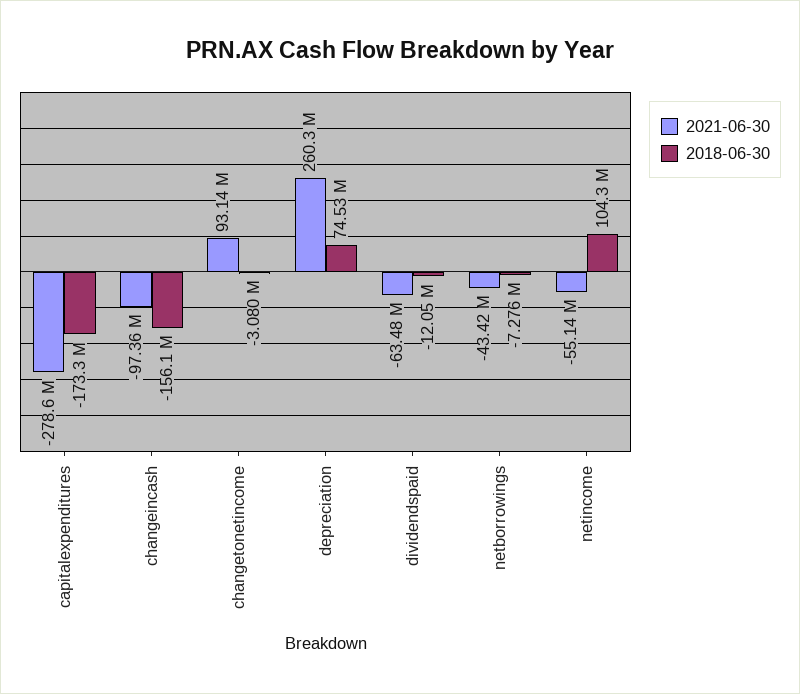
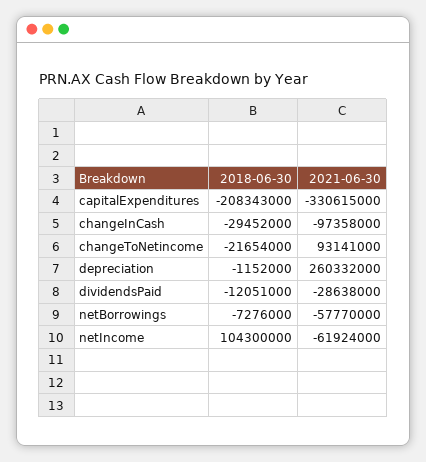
  {
    "2021-06-30": {
-     "capitalexpenditures": -278600000,
+     "capitalexpenditures": -330615000,
      "changeincash": -97358000,
      "changetonetincome": 93141000,
      "depreciation": 260332000,
-     "dividendspaid": -63480000,
+     "dividendspaid": -28638000,
-     "netborrowings": -43420000,
+     "netborrowings": -57770000,
-     "netincome": -55140000
+     "netincome": -61924000
    },
    "2018-06-30": {
-     "capitalexpenditures": -173300000,
+     "capitalexpenditures": -208343000,
-     "changeincash": -156100000,
+     "changeincash": -29452000,
-     "changetonetincome": -3080000,
+     "changetonetincome": -21654000,
-     "depreciation": 74530000,
+     "depreciation": -1152000,
      "dividendspaid": -12051000,
      "netborrowings": -7276000,
      "netincome": 104300000
    }
  }

